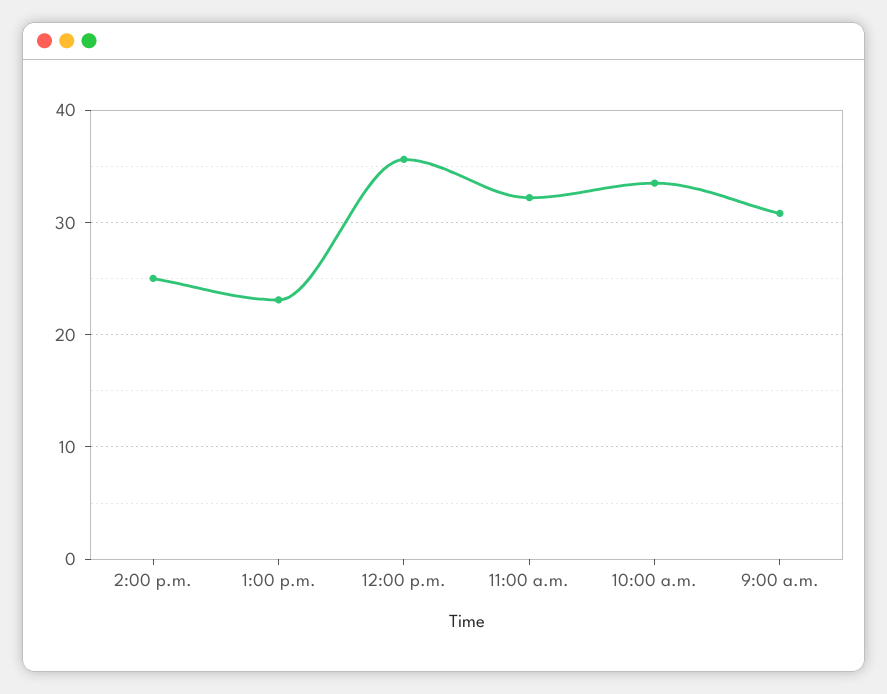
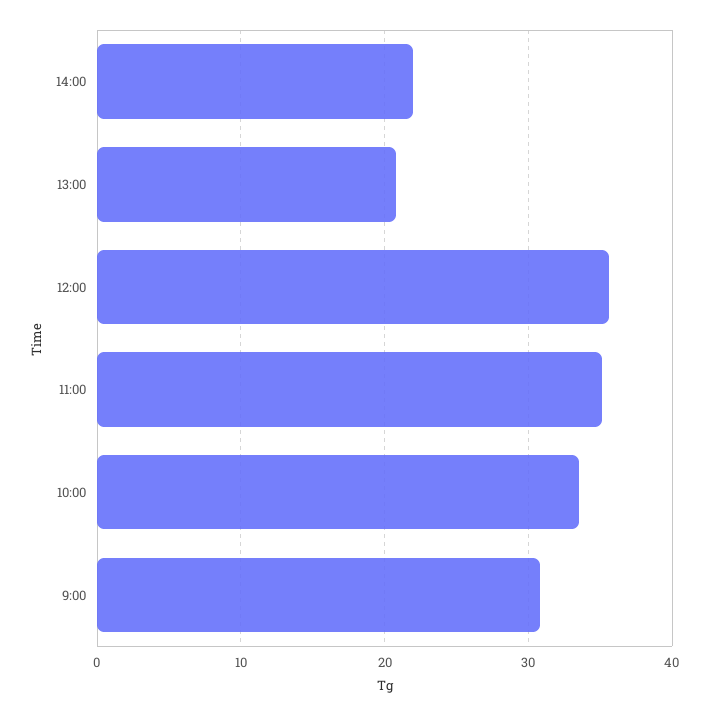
  {
-   "2:00 p.m.": 25,
+   "2:00 p.m.": 22,
-   "1:00 p.m.": 23,
+   "1:00 p.m.": 21,
    "12:00 p.m.": 36,
-   "11:00 a.m.": 32,
+   "11:00 a.m.": 35,
    "10:00 a.m.": 34,
    "9:00 a.m.": 31
  }

